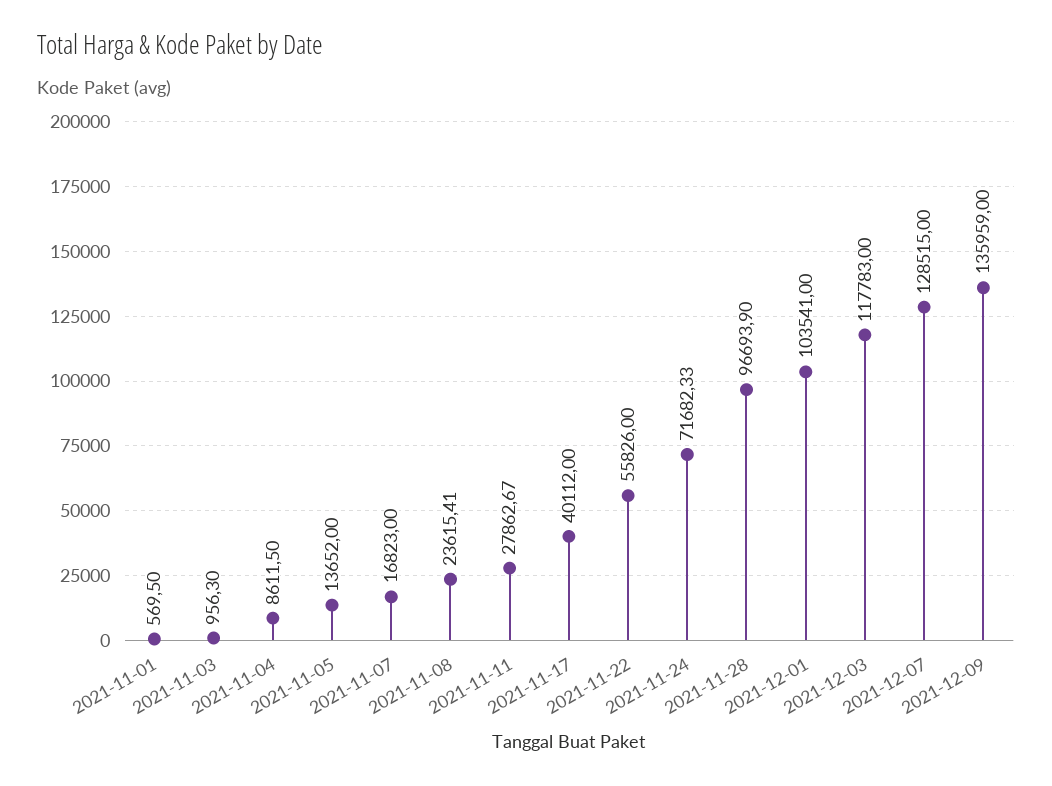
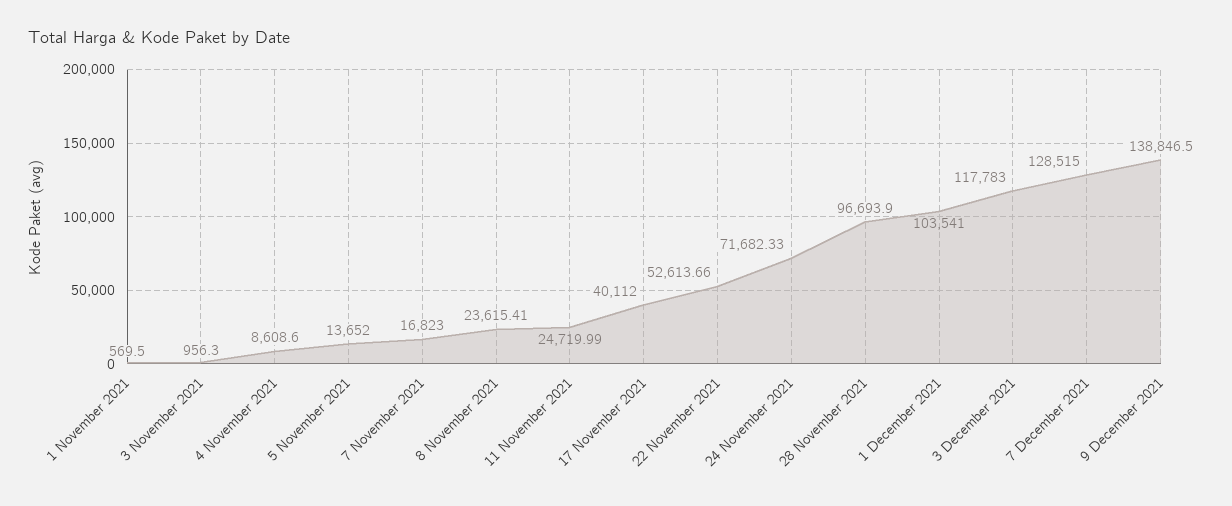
  {
    "2021-11-01": 569.5,
    "2021-11-03": 956.3,
-   "2021-11-04": 8611.5,
+   "2021-11-04": 8608.6,
    "2021-11-05": 13652,
    "2021-11-07": 16823,
    "2021-11-08": 23615.41,
-   "2021-11-11": 27862.67,
+   "2021-11-11": 24719.99,
    "2021-11-17": 40112,
-   "2021-11-22": 55826,
+   "2021-11-22": 52613.66,
    "2021-11-24": 71682.33,
    "2021-11-28": 96693.9,
    "2021-12-01": 103541,
    "2021-12-03": 117783,
    "2021-12-07": 128515,
-   "2021-12-09": 135959
+   "2021-12-09": 138846.5
  }

